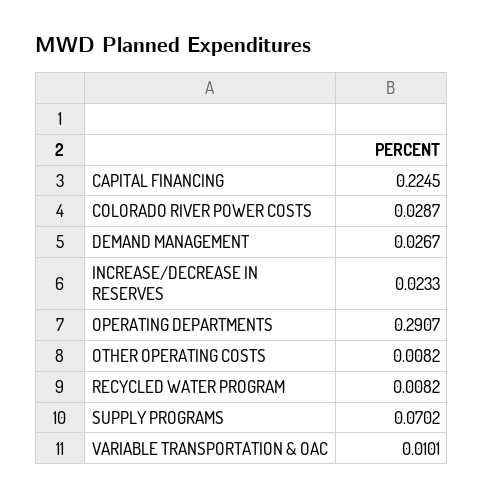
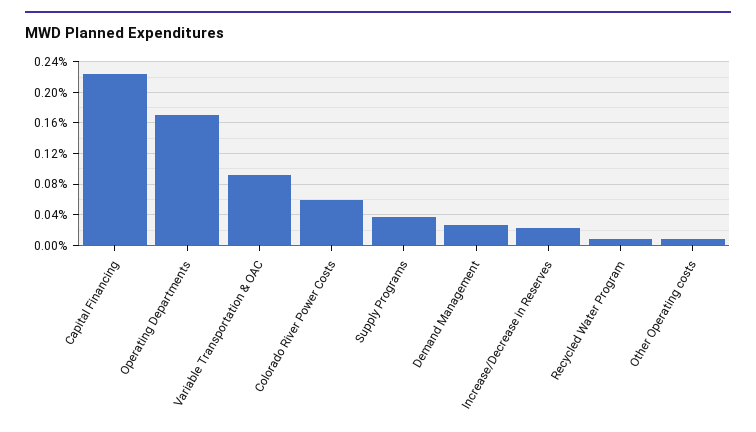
  {
    "CAPITAL FINANCING": 0.2245,
-   "COLORADO RIVER POWER COSTS": 0.0287,
+   "COLORADO RIVER POWER COSTS": 0.06,
    "DEMAND MANAGEMENT": 0.0267,
    "INCREASE/DECREASE IN RESERVES": 0.0233,
-   "OPERATING DEPARTMENTS": 0.2907,
+   "OPERATING DEPARTMENTS": 0.17,
    "OTHER OPERATING COSTS": 0.0082,
    "RECYCLED WATER PROGRAM": 0.0082,
-   "SUPPLY PROGRAMS": 0.0702,
+   "SUPPLY PROGRAMS": 0.04,
-   "VARIABLE TRANSPORTATION & OAC": 0.0101
+   "VARIABLE TRANSPORTATION & OAC": 0.09
  }

